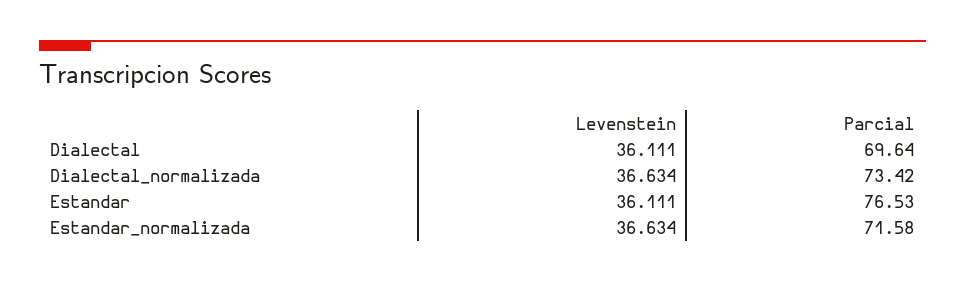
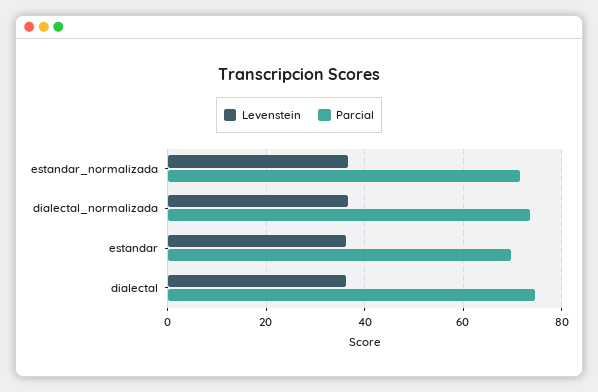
  {
    "Levenstein": {
      "Dialectal": 36.111,
      "Dialectal_normalizada": 36.634,
      "Estandar": 36.111,
      "Estandar_normalizada": 36.634
    },
    "Parcial": {
-     "Dialectal": 69.64,
+     "Dialectal": 74,
      "Dialectal_normalizada": 73.42,
-     "Estandar": 76.53,
+     "Estandar": 70,
      "Estandar_normalizada": 71.58
    }
  }

